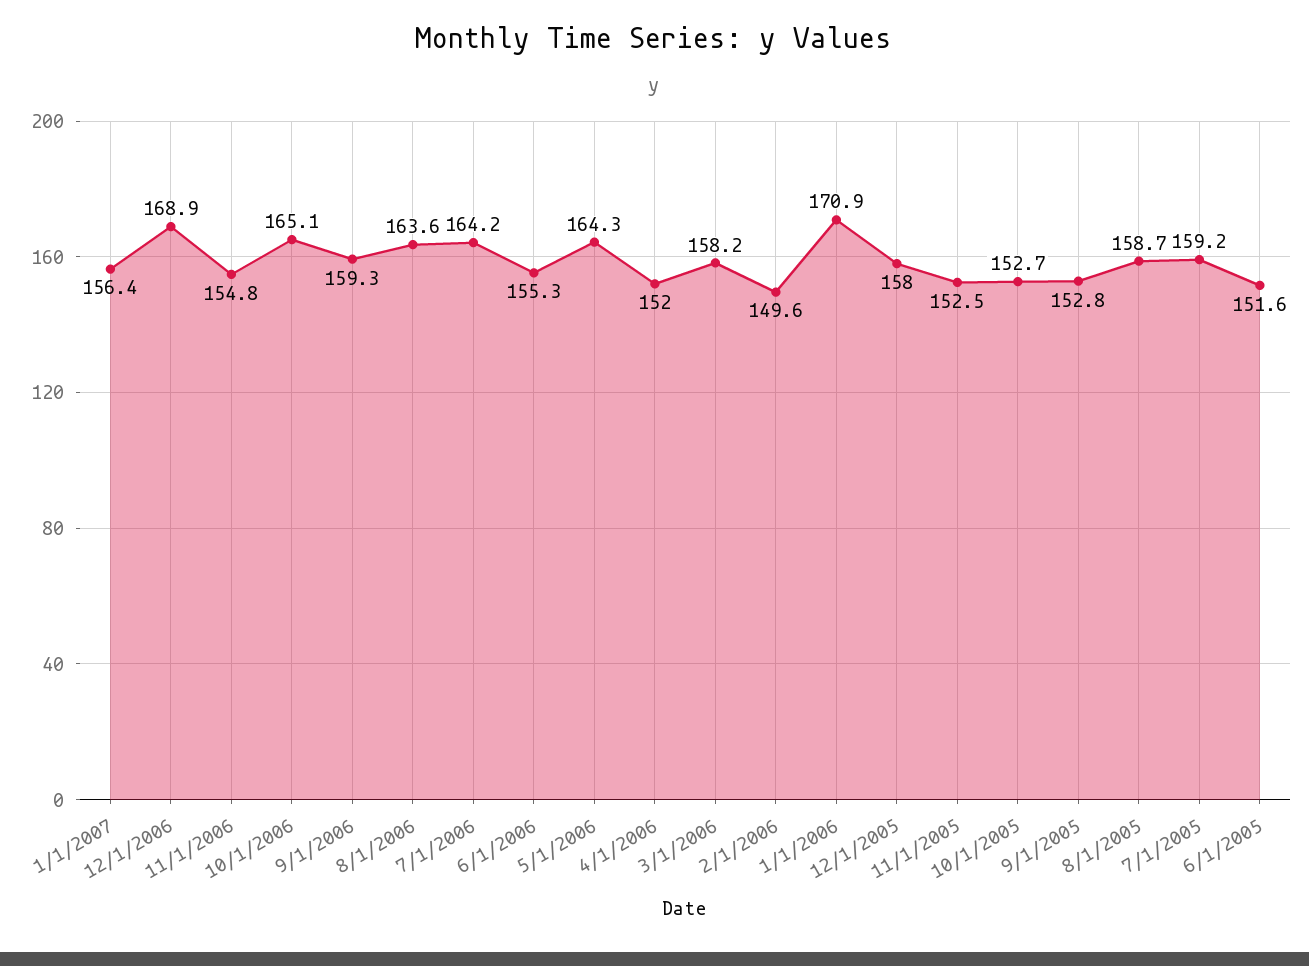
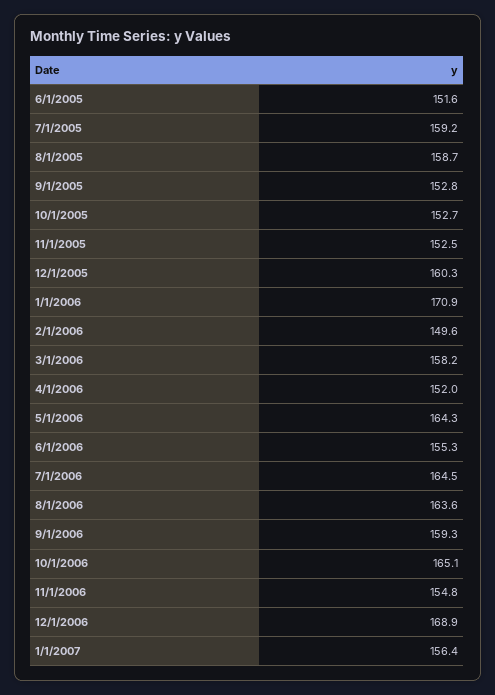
  {
    "1/1/2007": 156.4,
    "12/1/2006": 168.9,
    "11/1/2006": 154.8,
    "10/1/2006": 165.1,
    "9/1/2006": 159.3,
    "8/1/2006": 163.6,
-   "7/1/2006": 164.2,
+   "7/1/2006": 164.5,
    "6/1/2006": 155.3,
    "5/1/2006": 164.3,
    "4/1/2006": 152,
    "3/1/2006": 158.2,
    "2/1/2006": 149.6,
    "1/1/2006": 170.9,
-   "12/1/2005": 158,
+   "12/1/2005": 160.3,
    "11/1/2005": 152.5,
    "10/1/2005": 152.7,
    "9/1/2005": 152.8,
    "8/1/2005": 158.7,
    "7/1/2005": 159.2,
    "6/1/2005": 151.6
  }

